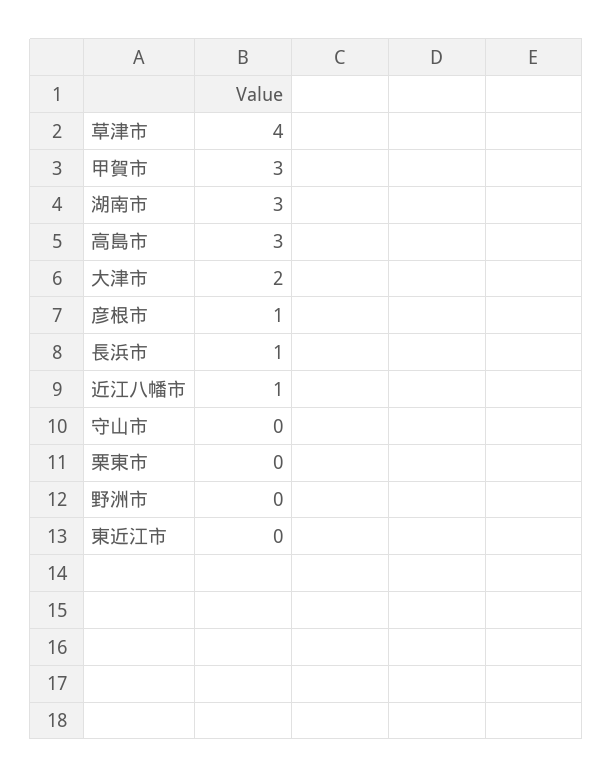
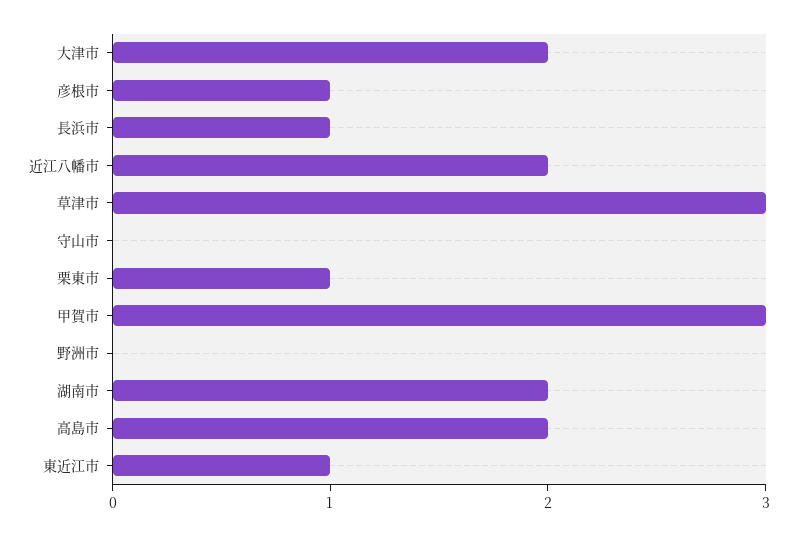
  {
-   "草津市": 4,
+   "草津市": 3,
    "甲賀市": 3,
-   "湖南市": 3,
+   "湖南市": 2,
-   "高島市": 3,
+   "高島市": 2,
    "大津市": 2,
    "彦根市": 1,
    "長浜市": 1,
-   "近江八幡市": 1,
+   "近江八幡市": 2,
    "守山市": 0,
-   "栗東市": 0,
+   "栗東市": 1,
    "野洲市": 0,
-   "東近江市": 0
+   "東近江市": 1
  }

